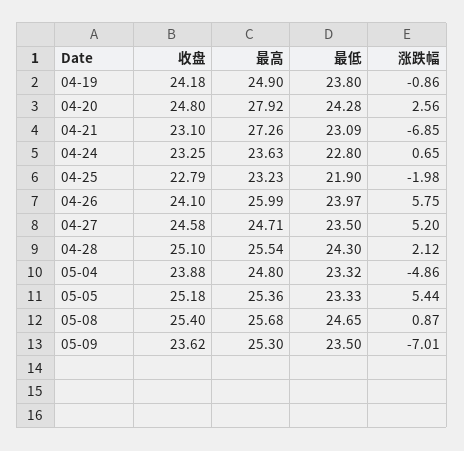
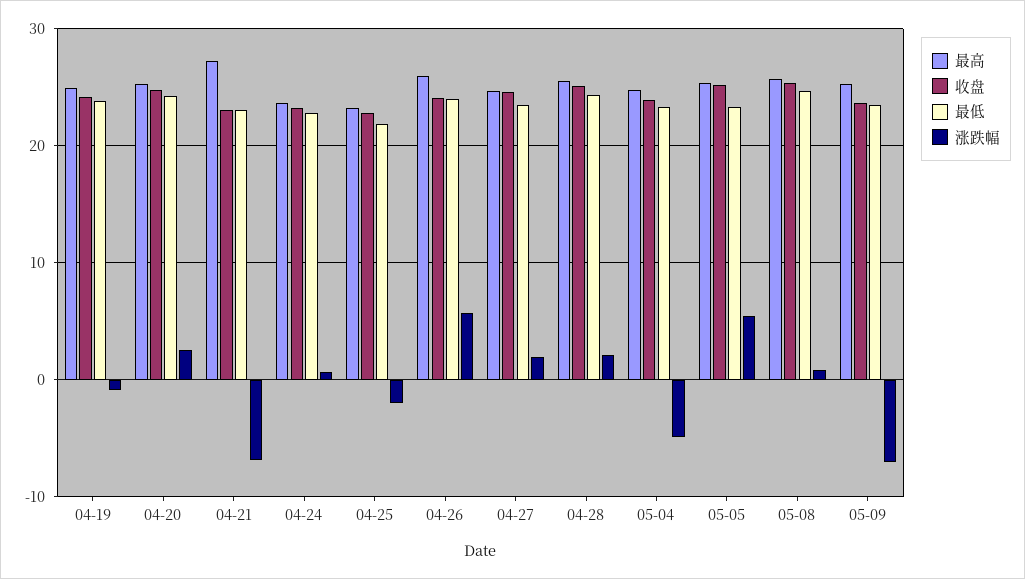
  {
    "收盘": {
      "04-19": 24.18,
      "04-20": 24.8,
      "04-21": 23.1,
      "04-24": 23.25,
      "04-25": 22.79,
      "04-26": 24.1,
      "04-27": 24.58,
      "04-28": 25.1,
      "05-04": 23.88,
      "05-05": 25.18,
      "05-08": 25.4,
      "05-09": 23.62
    },
    "最高": {
      "04-19": 24.9,
-     "04-20": 27.92,
+     "04-20": 25,
      "04-21": 27.26,
      "04-24": 23.63,
      "04-25": 23.23,
      "04-26": 25.99,
      "04-27": 24.71,
      "04-28": 25.54,
      "05-04": 24.8,
      "05-05": 25.36,
      "05-08": 25.68,
      "05-09": 25.3
    },
    "最低": {
      "04-19": 23.8,
      "04-20": 24.28,
      "04-21": 23.09,
      "04-24": 22.8,
      "04-25": 21.9,
      "04-26": 23.97,
      "04-27": 23.5,
      "04-28": 24.3,
      "05-04": 23.32,
      "05-05": 23.33,
      "05-08": 24.65,
      "05-09": 23.5
    },
    "涨跌幅": {
      "04-19": -0.86,
      "04-20": 2.56,
      "04-21": -6.85,
      "04-24": 0.65,
      "04-25": -1.98,
      "04-26": 5.75,
-     "04-27": 5.2,
+     "04-27": 2,
      "04-28": 2.12,
      "05-04": -4.86,
      "05-05": 5.44,
      "05-08": 0.87,
      "05-09": -7.01
    }
  }

